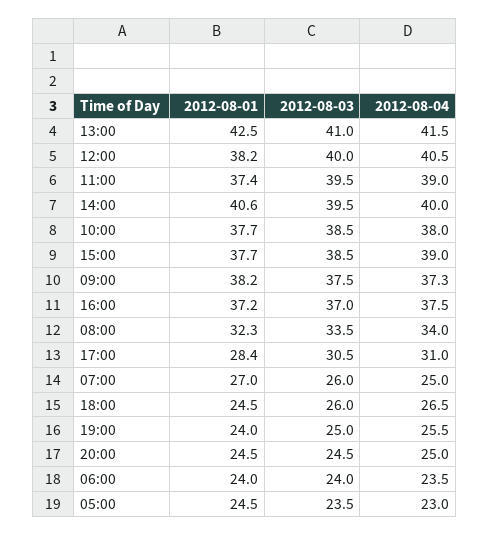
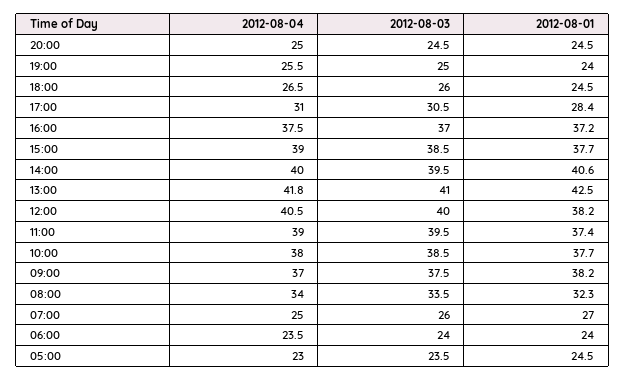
  {
    "2012-08-01": {
      "13:00": 42.5,
      "12:00": 38.2,
      "11:00": 37.4,
      "14:00": 40.6,
      "10:00": 37.7,
      "15:00": 37.7,
      "09:00": 38.2,
      "16:00": 37.2,
      "08:00": 32.3,
      "17:00": 28.4,
      "07:00": 27,
      "18:00": 24.5,
      "19:00": 24,
      "20:00": 24.5,
      "06:00": 24,
      "05:00": 24.5
    },
    "2012-08-03": {
      "13:00": 41,
      "12:00": 40,
      "11:00": 39.5,
      "14:00": 39.5,
      "10:00": 38.5,
      "15:00": 38.5,
      "09:00": 37.5,
      "16:00": 37,
      "08:00": 33.5,
      "17:00": 30.5,
      "07:00": 26,
      "18:00": 26,
      "19:00": 25,
      "20:00": 24.5,
      "06:00": 24,
      "05:00": 23.5
    },
    "2012-08-04": {
-     "13:00": 41.5,
+     "13:00": 41.8,
      "12:00": 40.5,
      "11:00": 39,
      "14:00": 40,
      "10:00": 38,
      "15:00": 39,
-     "09:00": 37.3,
+     "09:00": 37,
      "16:00": 37.5,
      "08:00": 34,
      "17:00": 31,
      "07:00": 25,
      "18:00": 26.5,
      "19:00": 25.5,
      "20:00": 25,
      "06:00": 23.5,
      "05:00": 23
    }
  }

